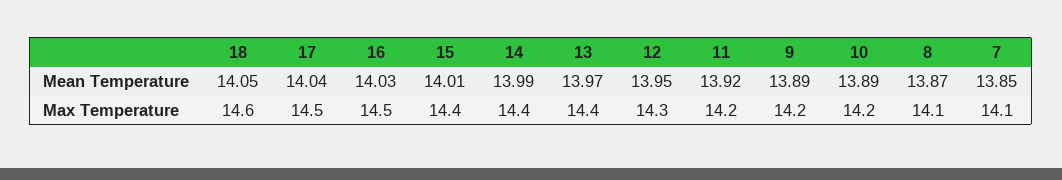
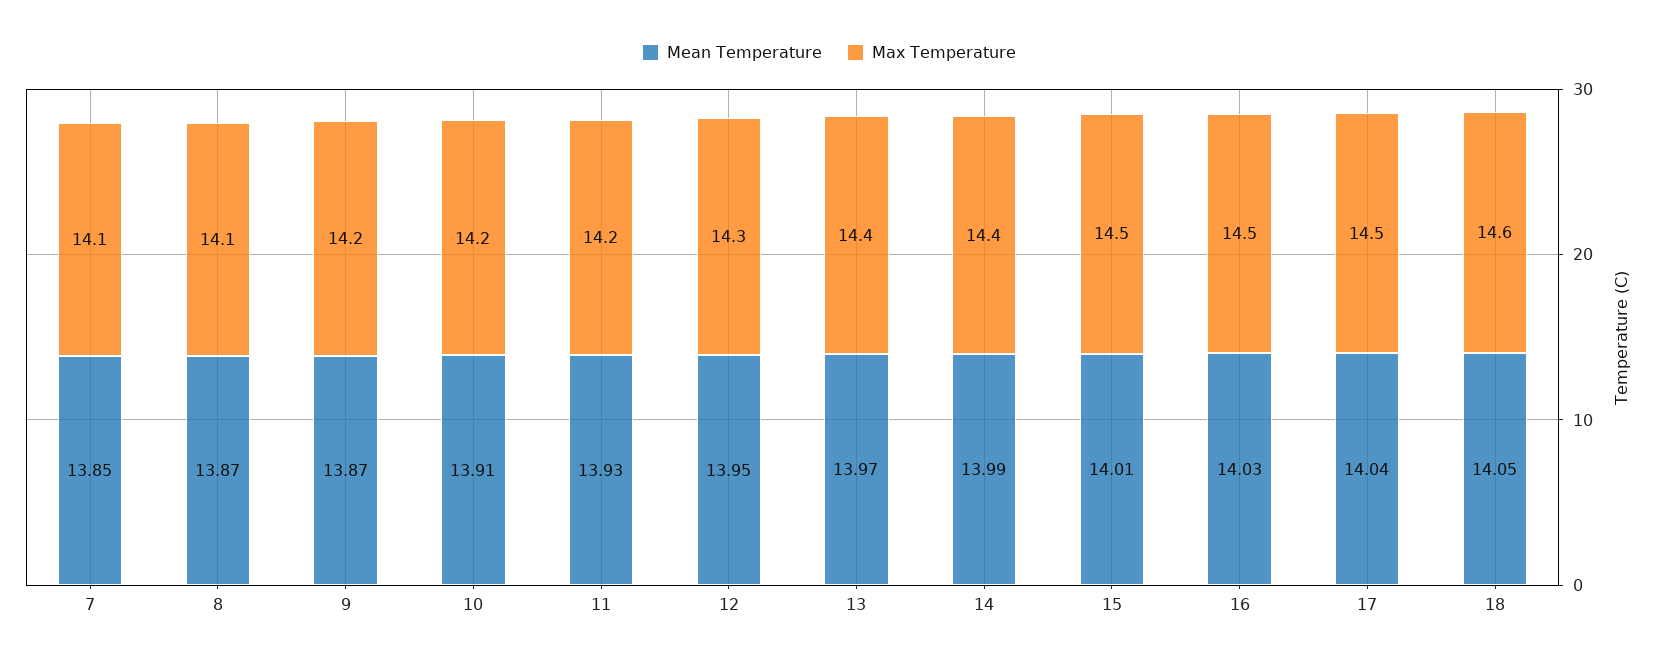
  {
    "Mean Temperature": {
      "18": 14.05,
      "17": 14.04,
      "16": 14.03,
      "15": 14.01,
      "14": 13.99,
      "13": 13.97,
      "12": 13.95,
-     "11": 13.92,
+     "11": 13.93,
-     "9": 13.89,
+     "9": 13.87,
-     "10": 13.89,
+     "10": 13.91,
      "8": 13.87,
      "7": 13.85
    },
    "Max Temperature": {
      "18": 14.6,
      "17": 14.5,
      "16": 14.5,
-     "15": 14.4,
+     "15": 14.5,
      "14": 14.4,
      "13": 14.4,
      "12": 14.3,
      "11": 14.2,
      "9": 14.2,
      "10": 14.2,
      "8": 14.1,
      "7": 14.1
    }
  }

